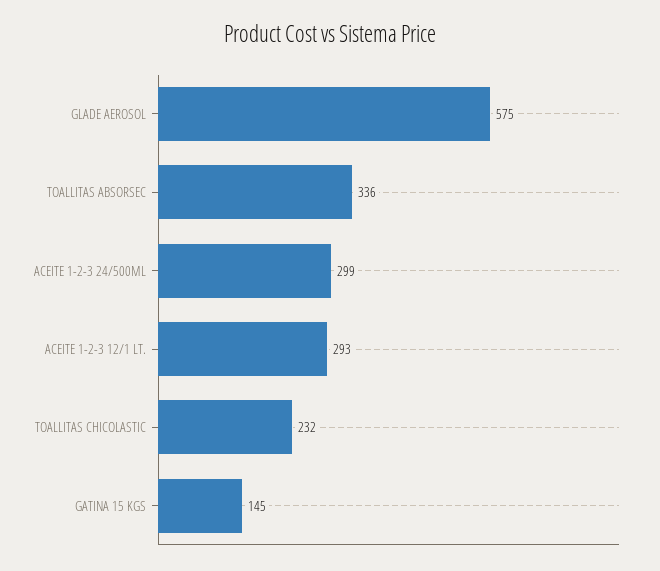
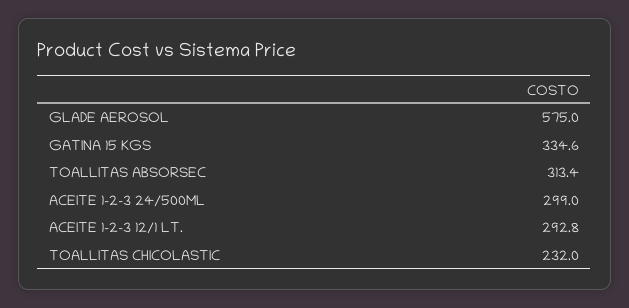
  {
    "GLADE AEROSOL": 575,
-   "TOALLITAS ABSORSEC": 336,
+   "TOALLITAS ABSORSEC": 313.4,
    "ACEITE 1-2-3 24/500ML": 299,
    "ACEITE 1-2-3 12/1 LT.": 292.8,
    "TOALLITAS CHICOLASTIC": 232,
-   "GATINA 15 KGS": 145
+   "GATINA 15 KGS": 334.6
  }

